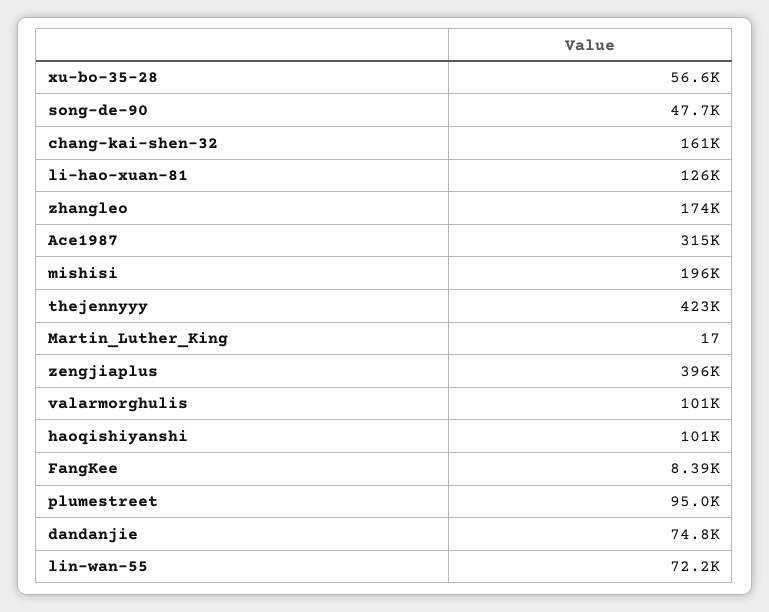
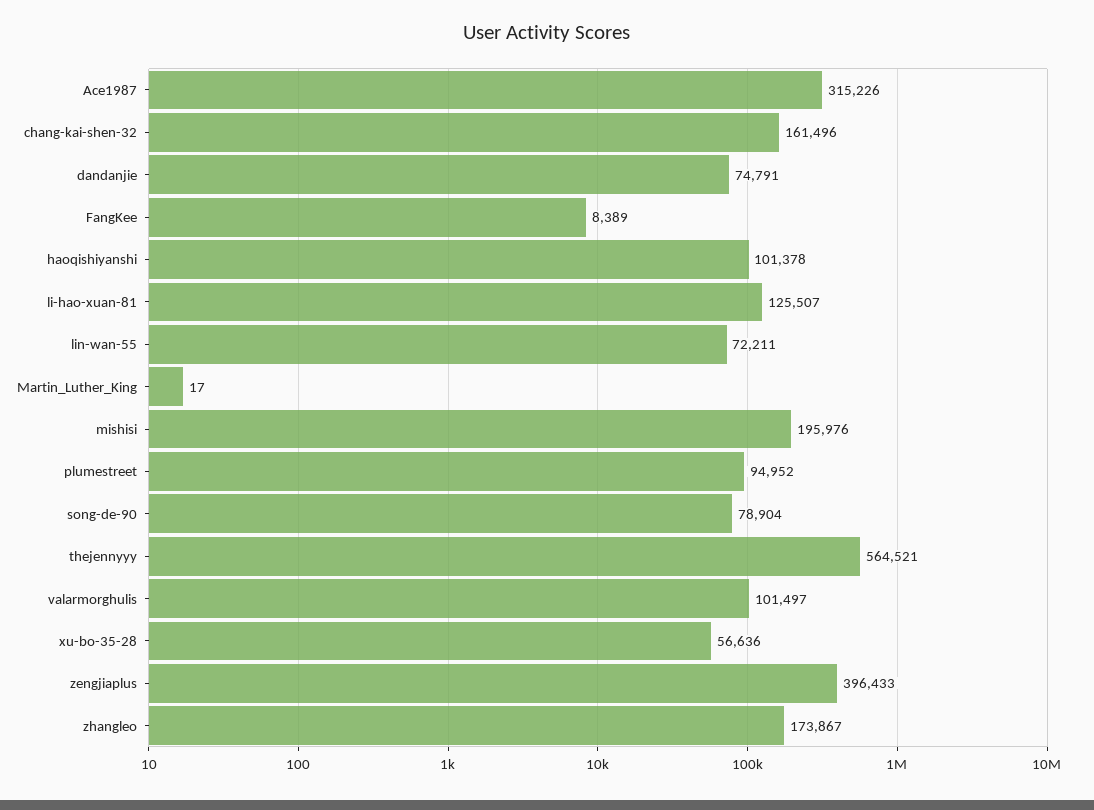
  {
    "xu-bo-35-28": 56636,
-   "song-de-90": 47700,
+   "song-de-90": 78904,
    "chang-kai-shen-32": 161496,
    "li-hao-xuan-81": 125507,
    "zhangleo": 173867,
    "Ace1987": 315226,
    "mishisi": 195976,
-   "thejennyyy": 423000,
+   "thejennyyy": 564521,
    "Martin_Luther_King": 17,
    "zengjiaplus": 396433,
    "valarmorghulis": 101497,
    "haoqishiyanshi": 101378,
    "FangKee": 8389,
    "plumestreet": 94952,
    "dandanjie": 74791,
    "lin-wan-55": 72211
  }

